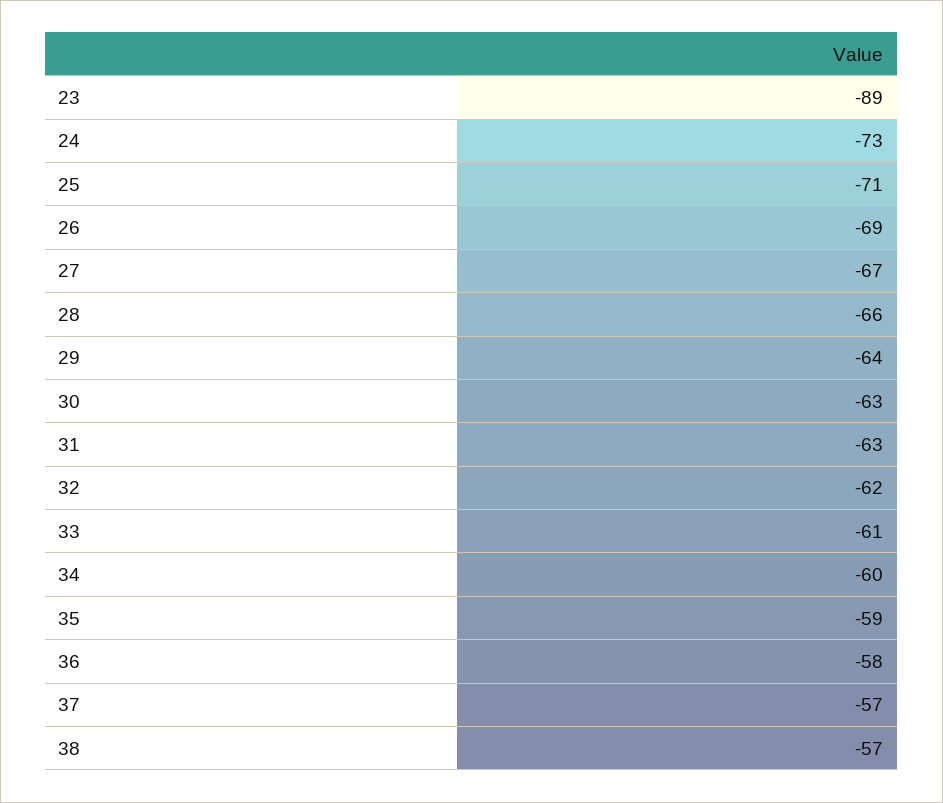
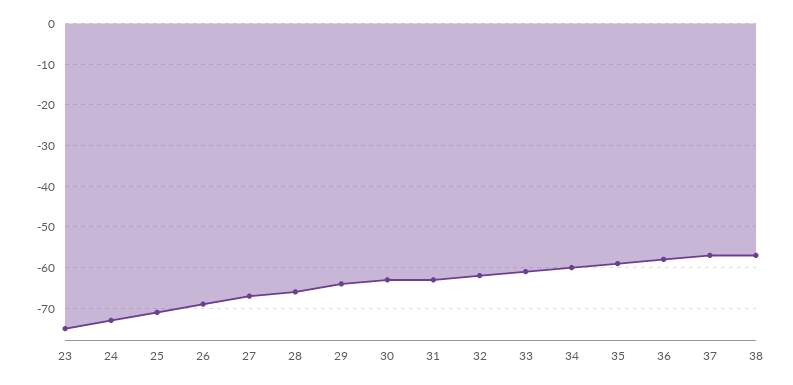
  {
-   "23": -89,
+   "23": -75,
    "24": -73,
    "25": -71,
    "26": -69,
    "27": -67,
    "28": -66,
    "29": -64,
    "30": -63,
    "31": -63,
    "32": -62,
    "33": -61,
    "34": -60,
    "35": -59,
    "36": -58,
    "37": -57,
    "38": -57
  }

